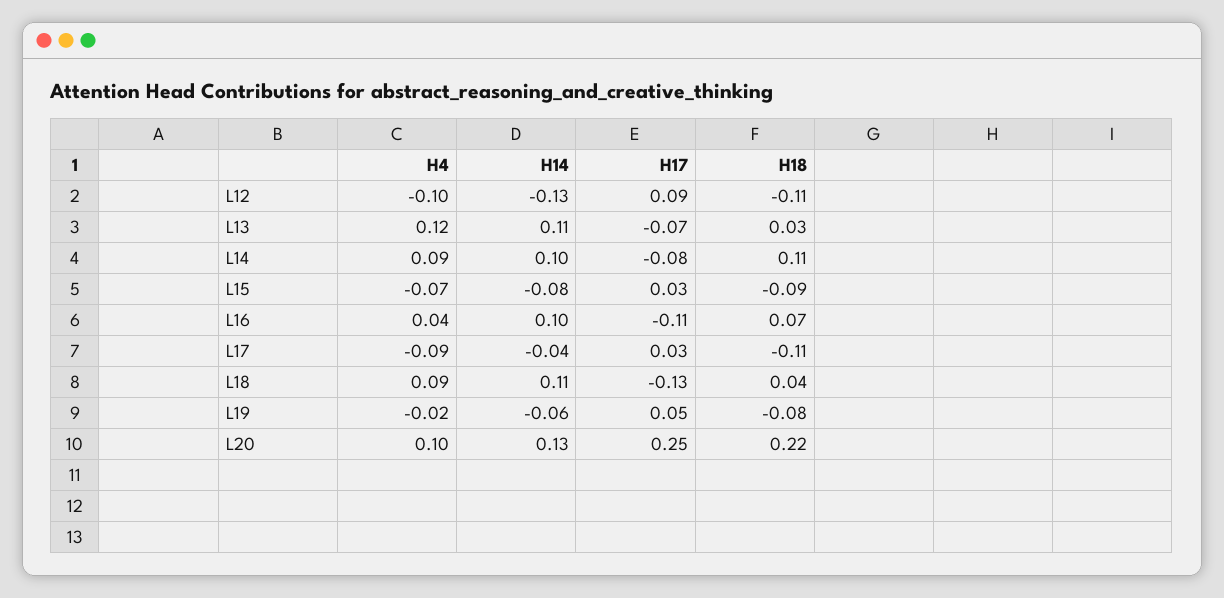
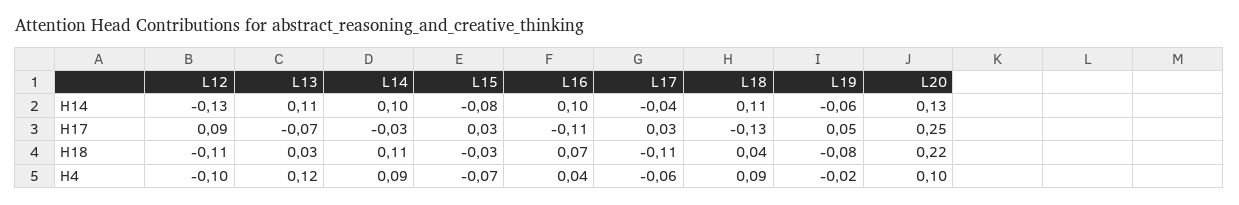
  {
    "H4": {
      "L12": -0.1,
      "L13": 0.12,
      "L14": 0.09,
      "L15": -0.07,
      "L16": 0.04,
-     "L17": -0.09,
+     "L17": -0.06,
      "L18": 0.09,
      "L19": -0.02,
      "L20": 0.1
    },
    "H14": {
      "L12": -0.13,
      "L13": 0.11,
      "L14": 0.1,
      "L15": -0.08,
      "L16": 0.1,
      "L17": -0.04,
      "L18": 0.11,
      "L19": -0.06,
      "L20": 0.13
    },
    "H17": {
      "L12": 0.09,
      "L13": -0.07,
-     "L14": -0.08,
+     "L14": -0.03,
      "L15": 0.03,
      "L16": -0.11,
      "L17": 0.03,
      "L18": -0.13,
      "L19": 0.05,
      "L20": 0.25
    },
    "H18": {
      "L12": -0.11,
      "L13": 0.03,
      "L14": 0.11,
-     "L15": -0.09,
+     "L15": -0.03,
      "L16": 0.07,
      "L17": -0.11,
      "L18": 0.04,
      "L19": -0.08,
      "L20": 0.22
    }
  }

